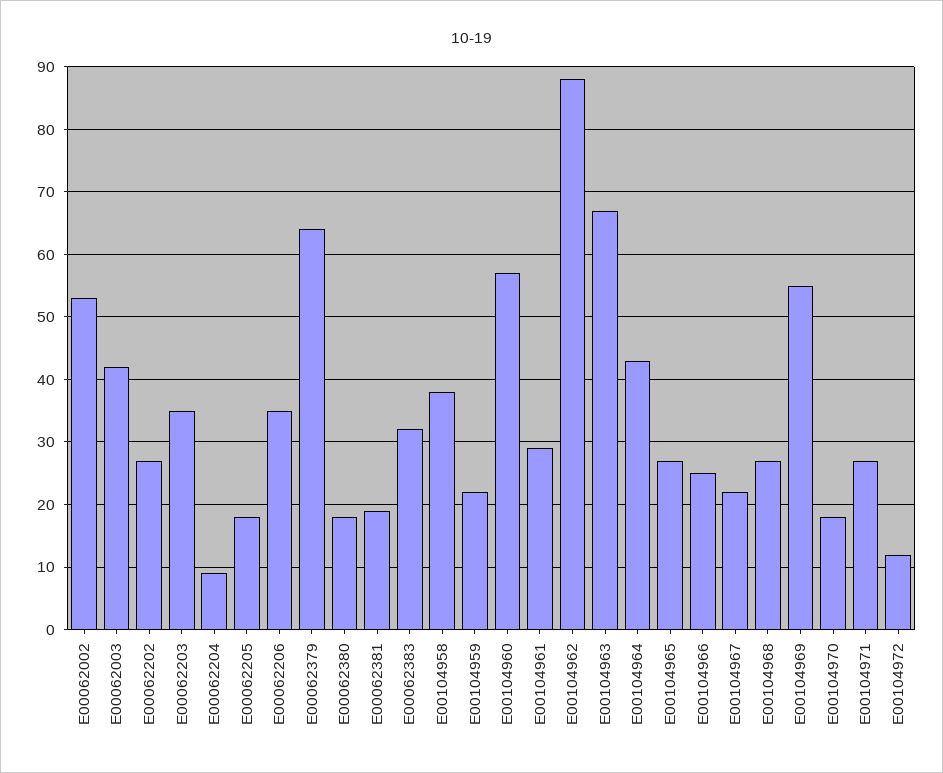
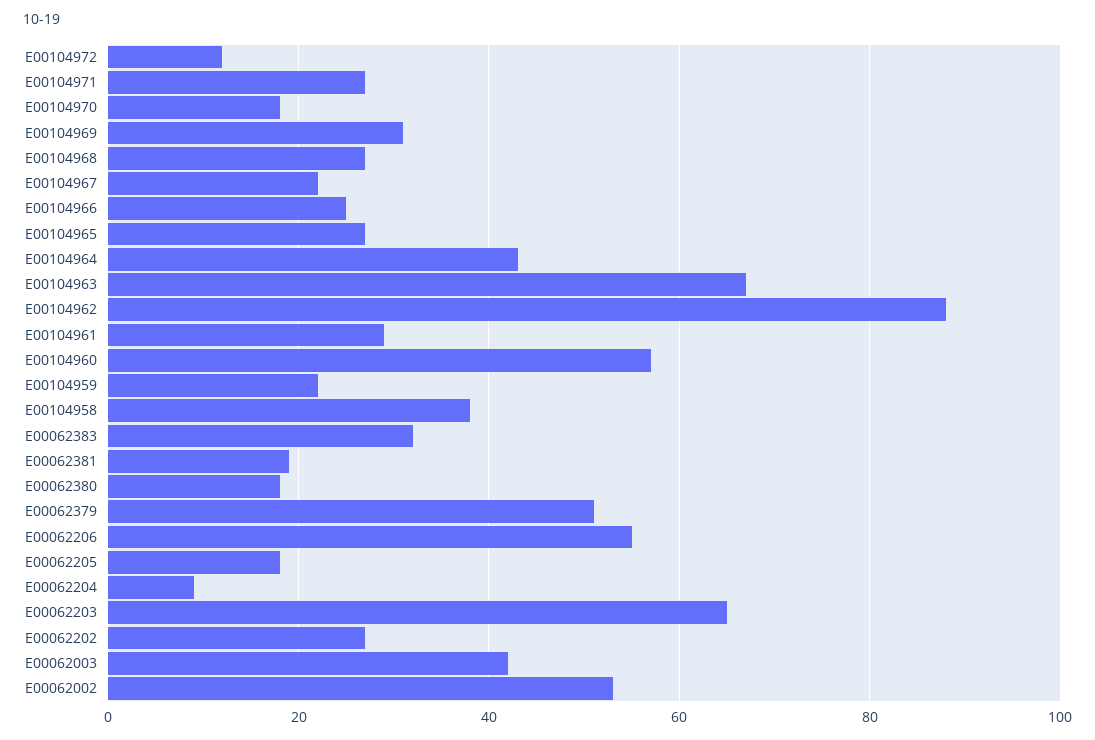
  {
    "E00062002": 53,
    "E00062003": 42,
    "E00062202": 27,
-   "E00062203": 35,
+   "E00062203": 65,
    "E00062204": 9,
    "E00062205": 18,
-   "E00062206": 35,
+   "E00062206": 55,
-   "E00062379": 64,
+   "E00062379": 50,
    "E00062380": 18,
    "E00062381": 19,
    "E00062383": 32,
    "E00104958": 38,
    "E00104959": 22,
    "E00104960": 57,
    "E00104961": 29,
    "E00104962": 88,
    "E00104963": 67,
    "E00104964": 43,
    "E00104965": 27,
    "E00104966": 25,
    "E00104967": 22,
    "E00104968": 27,
-   "E00104969": 55,
+   "E00104969": 30,
    "E00104970": 18,
    "E00104971": 27,
    "E00104972": 12
  }

